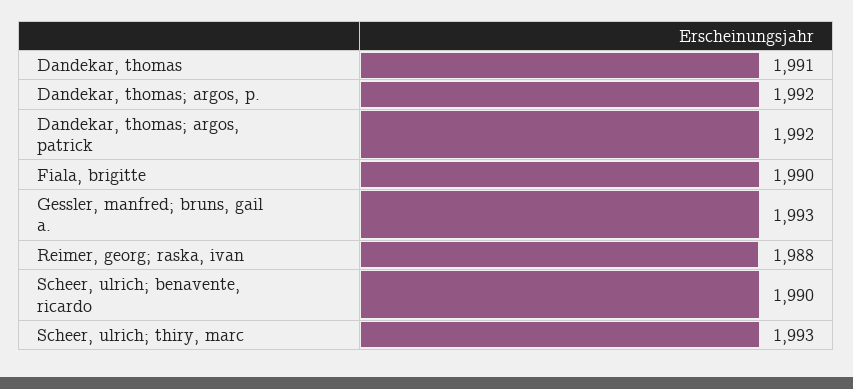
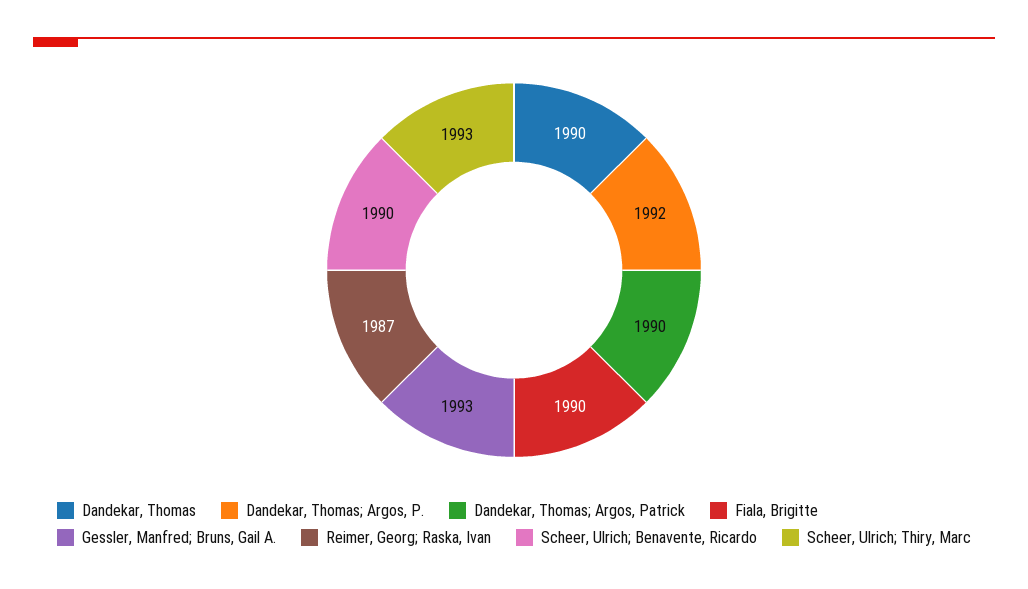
  {
-   "Dandekar, thomas": 1991,
+   "Dandekar, thomas": 1990,
    "Dandekar, thomas; argos, p.": 1992,
-   "Dandekar, thomas; argos, patrick": 1992,
+   "Dandekar, thomas; argos, patrick": 1990,
    "Fiala, brigitte": 1990,
    "Gessler, manfred; bruns, gail a.": 1993,
-   "Reimer, georg; raska, ivan": 1988,
+   "Reimer, georg; raska, ivan": 1987,
    "Scheer, ulrich; benavente, ricardo": 1990,
    "Scheer, ulrich; thiry, marc": 1993
  }

